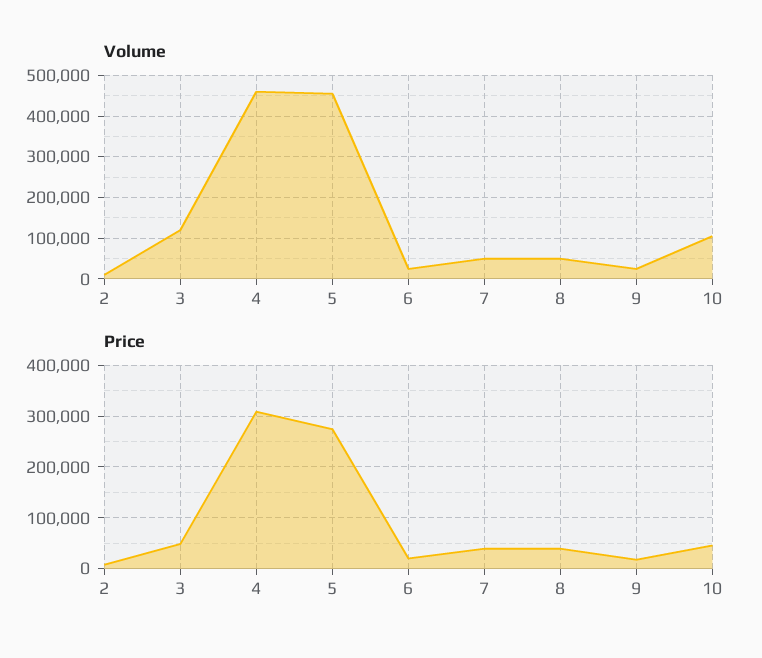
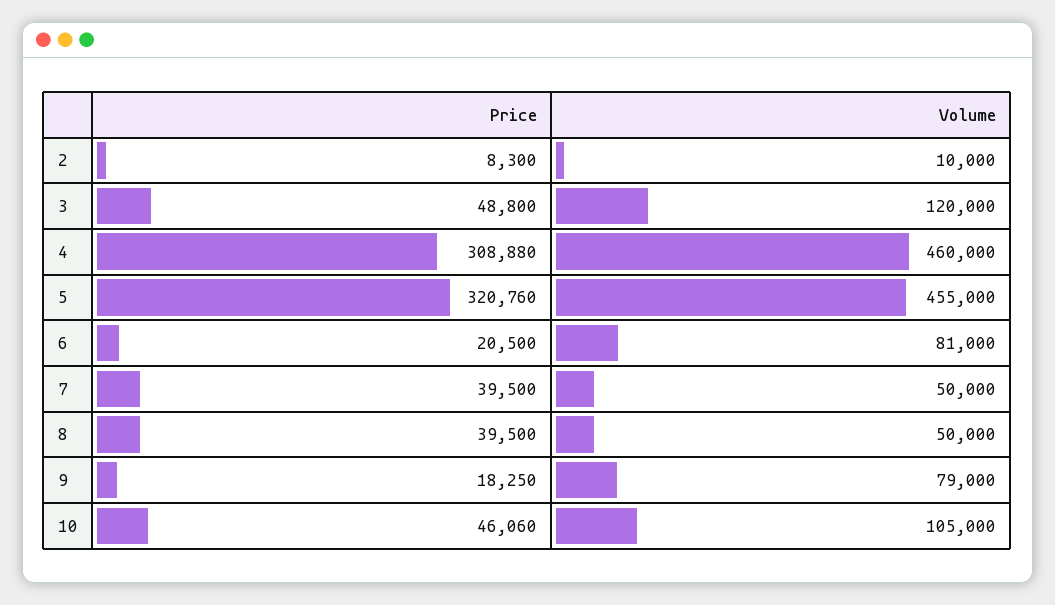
  {
    "Volume": {
      "2": 10000,
      "3": 120000,
      "4": 460000,
      "5": 455000,
-     "6": 20000,
+     "6": 81000,
      "7": 50000,
      "8": 50000,
-     "9": 20000,
+     "9": 79000,
      "10": 105000
    },
    "Price": {
      "2": 8300,
      "3": 48800,
      "4": 308880,
-     "5": 280000,
+     "5": 320760,
      "6": 20500,
      "7": 39500,
      "8": 39500,
      "9": 18250,
      "10": 46060
    }
  }

